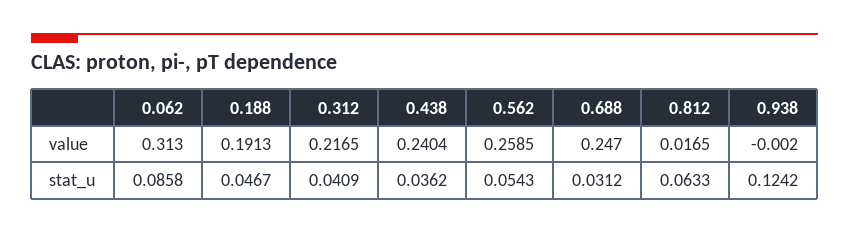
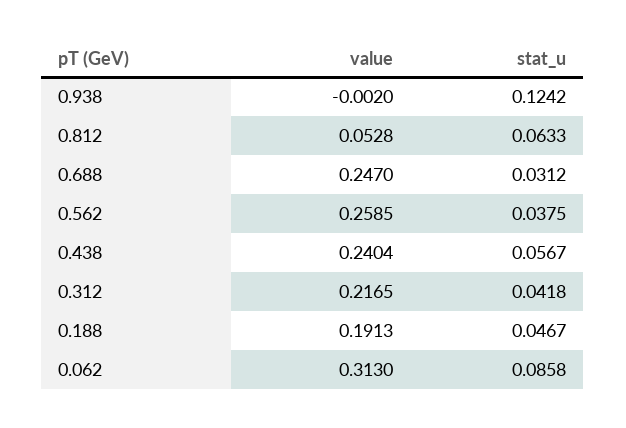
  {
    "0.062": {
      "value": 0.313,
      "stat_u": 0.0858
    },
    "0.188": {
      "value": 0.1913,
      "stat_u": 0.0467
    },
    "0.312": {
      "value": 0.2165,
-     "stat_u": 0.0409
+     "stat_u": 0.0418
    },
    "0.438": {
      "value": 0.2404,
-     "stat_u": 0.0362
+     "stat_u": 0.0567
    },
    "0.562": {
      "value": 0.2585,
-     "stat_u": 0.0543
+     "stat_u": 0.0375
    },
    "0.688": {
      "value": 0.247,
      "stat_u": 0.0312
    },
    "0.812": {
-     "value": 0.0165,
+     "value": 0.0528,
      "stat_u": 0.0633
    },
    "0.938": {
      "value": -0.002,
      "stat_u": 0.1242
    }
  }

